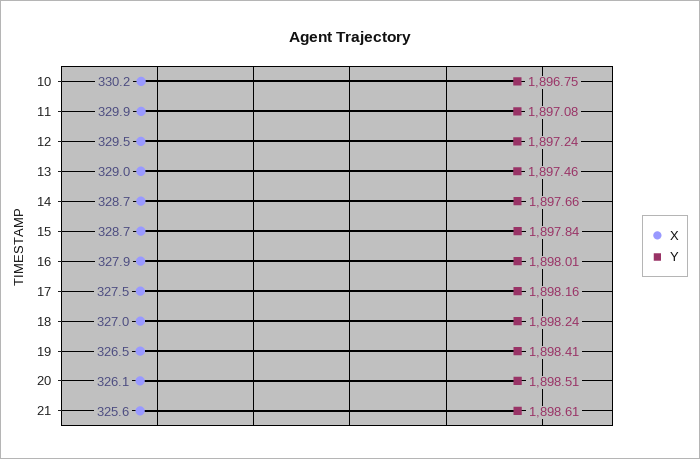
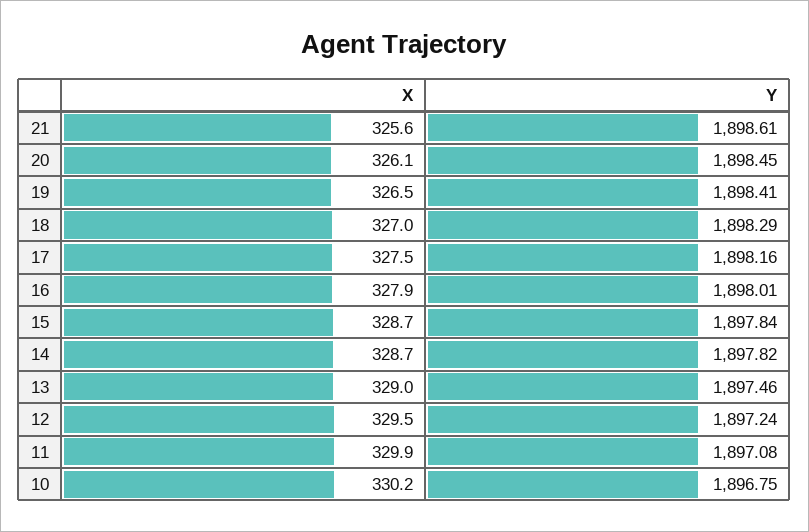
  {
    "X": {
      "10": 330.2,
      "11": 329.9,
      "12": 329.5,
      "13": 329,
      "14": 328.7,
      "15": 328.7,
      "16": 327.9,
      "17": 327.5,
      "18": 327,
      "19": 326.5,
      "20": 326.1,
      "21": 325.6
    },
    "Y": {
      "10": 1896.75,
      "11": 1897.08,
      "12": 1897.24,
      "13": 1897.46,
-     "14": 1897.66,
+     "14": 1897.82,
      "15": 1897.84,
      "16": 1898.01,
      "17": 1898.16,
-     "18": 1898.24,
+     "18": 1898.29,
      "19": 1898.41,
-     "20": 1898.51,
+     "20": 1898.45,
      "21": 1898.61
    }
  }

